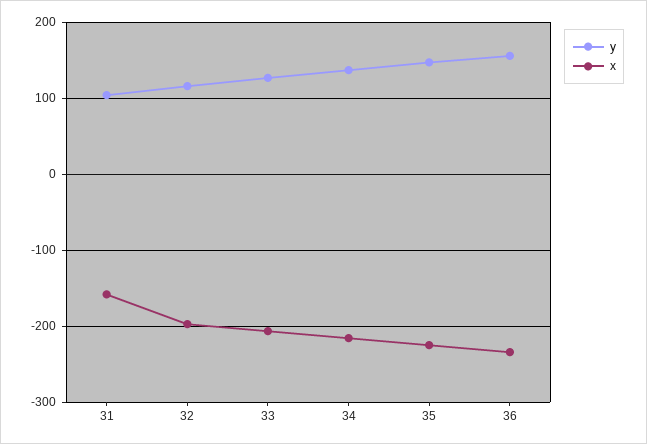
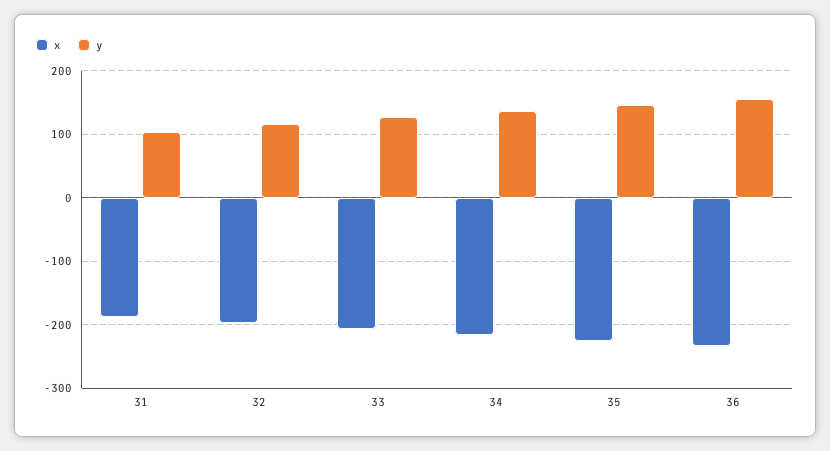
  {
    "y": {
      "31": 100,
      "32": 120,
      "33": 130,
      "34": 140,
      "35": 150,
      "36": 160
    },
    "x": {
-     "31": -160,
+     "31": -190,
      "32": -200,
      "33": -210,
      "34": -220,
      "35": -220,
      "36": -230
    }
  }

